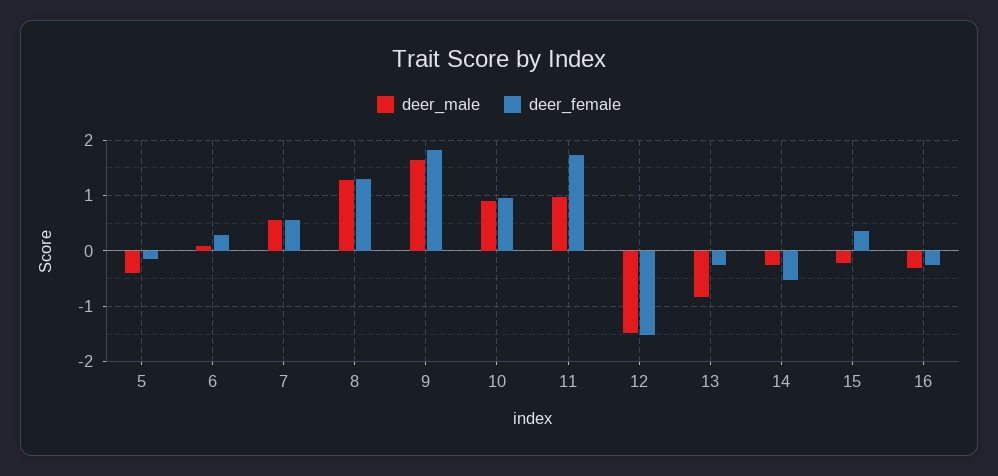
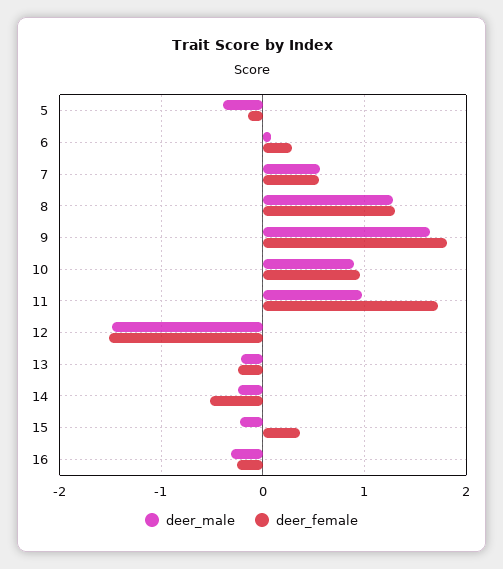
  {
    "deer_male": {
      "5": -0.4,
      "6": 0.1,
      "7": 0.6,
      "8": 1.3,
      "9": 1.6,
      "10": 0.9,
      "11": 1,
      "12": -1.5,
-     "13": -0.8,
+     "13": -0.2,
      "14": -0.2,
      "15": -0.2,
      "16": -0.3
    },
    "deer_female": {
      "5": -0.1,
      "6": 0.3,
      "7": 0.6,
      "8": 1.3,
      "9": 1.8,
      "10": 1,
      "11": 1.7,
      "12": -1.5,
      "13": -0.2,
      "14": -0.5,
      "15": 0.4,
      "16": -0.3
    }
  }

